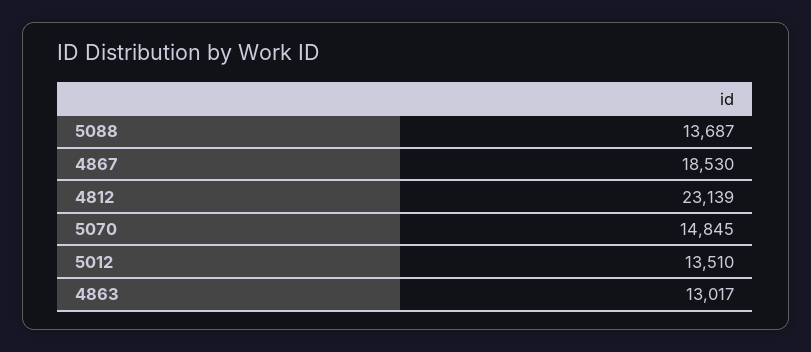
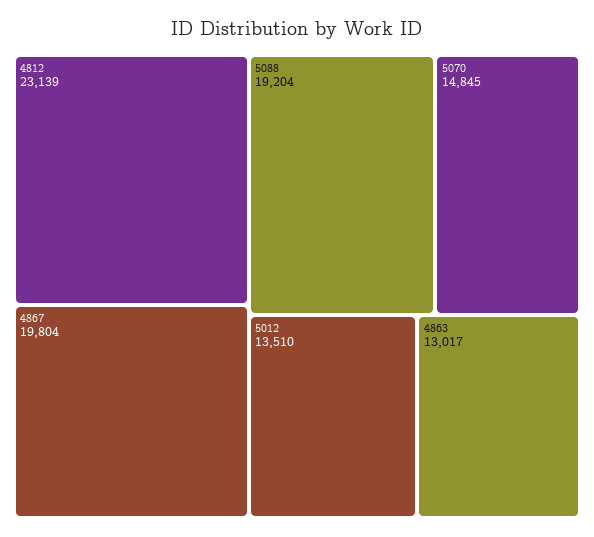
  {
-   "5088": 13687,
+   "5088": 19204,
-   "4867": 18530,
+   "4867": 19804,
    "4812": 23139,
    "5070": 14845,
    "5012": 13510,
    "4863": 13017
  }

